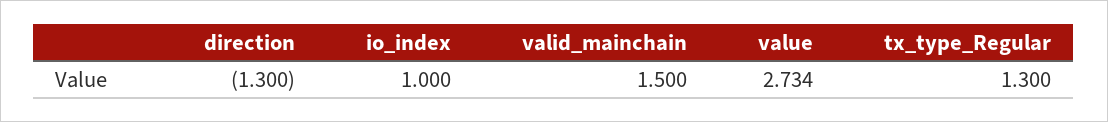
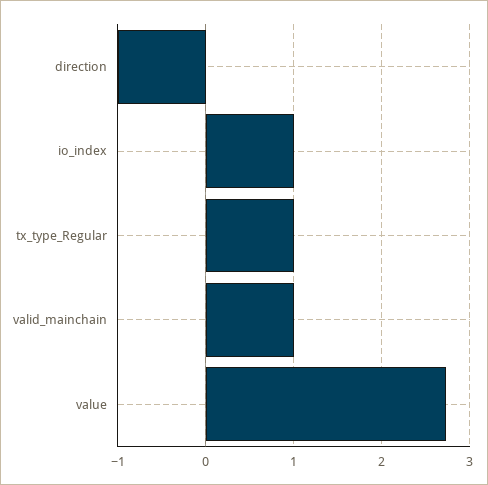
  {
-   "direction": -1.3,
+   "direction": -1,
    "io_index": 1,
-   "valid_mainchain": 1.5,
+   "valid_mainchain": 1,
    "value": 2.734,
-   "tx_type_Regular": 1.3
+   "tx_type_Regular": 1
  }

